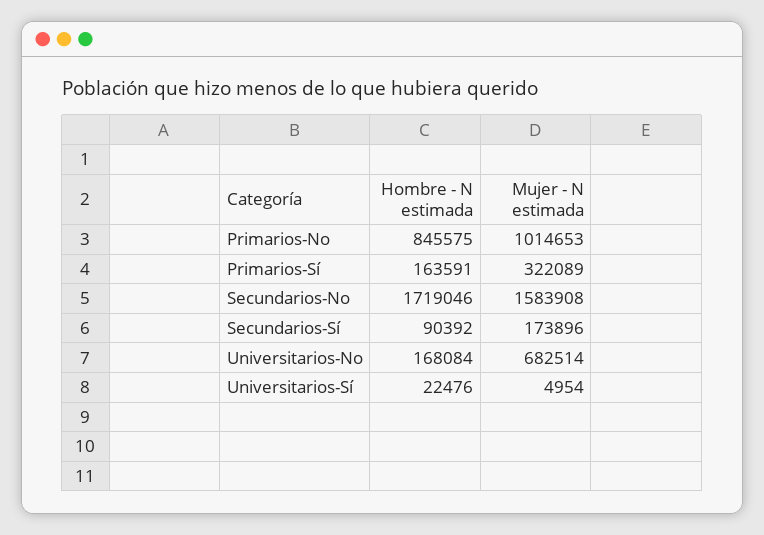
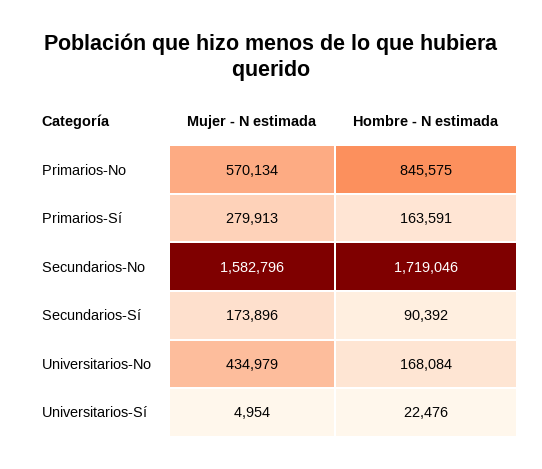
  {
    "Hombre - N estimada": {
      "Primarios-No": 845575,
      "Primarios-Sí": 163591,
      "Secundarios-No": 1719046,
      "Secundarios-Sí": 90392,
      "Universitarios-No": 168084,
      "Universitarios-Sí": 22476
    },
    "Mujer - N estimada": {
-     "Primarios-No": 1014653,
+     "Primarios-No": 570134,
-     "Primarios-Sí": 322089,
+     "Primarios-Sí": 279913,
-     "Secundarios-No": 1583908,
+     "Secundarios-No": 1582796,
      "Secundarios-Sí": 173896,
-     "Universitarios-No": 682514,
+     "Universitarios-No": 434979,
      "Universitarios-Sí": 4954
    }
  }

